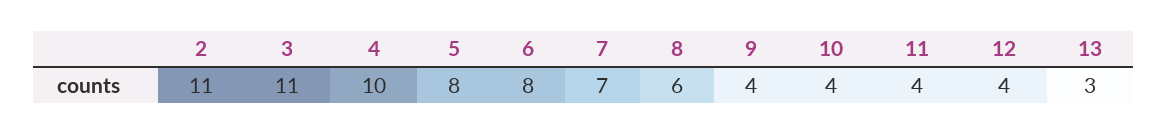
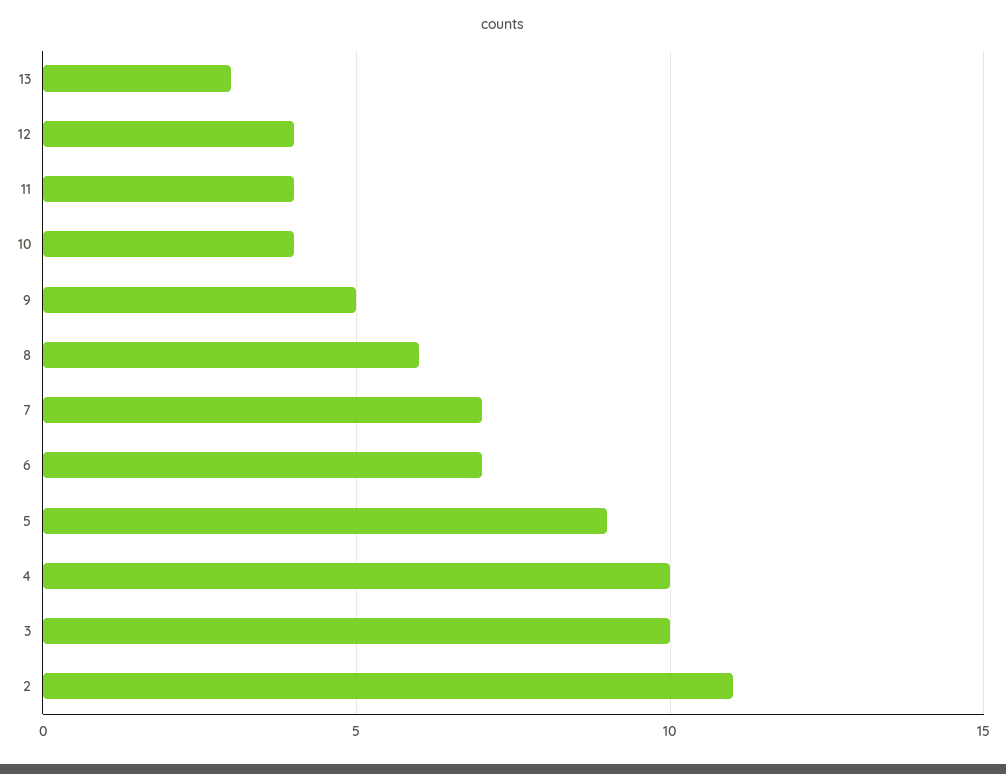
  {
    "2": 11,
-   "3": 11,
+   "3": 10,
    "4": 10,
-   "5": 8,
+   "5": 9,
-   "6": 8,
+   "6": 7,
    "7": 7,
    "8": 6,
-   "9": 4,
+   "9": 5,
    "10": 4,
    "11": 4,
    "12": 4,
    "13": 3
  }

